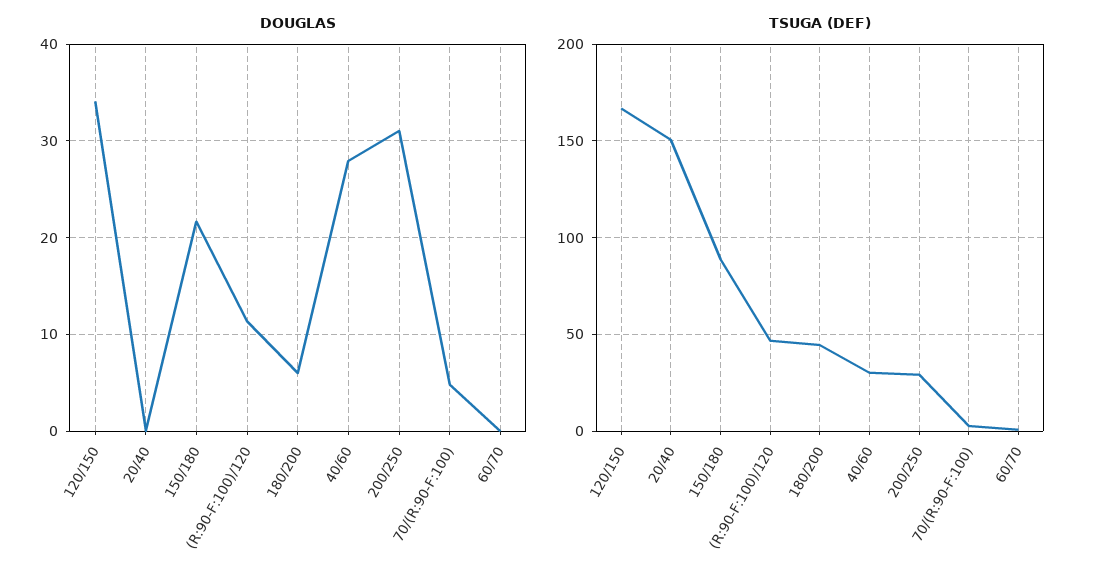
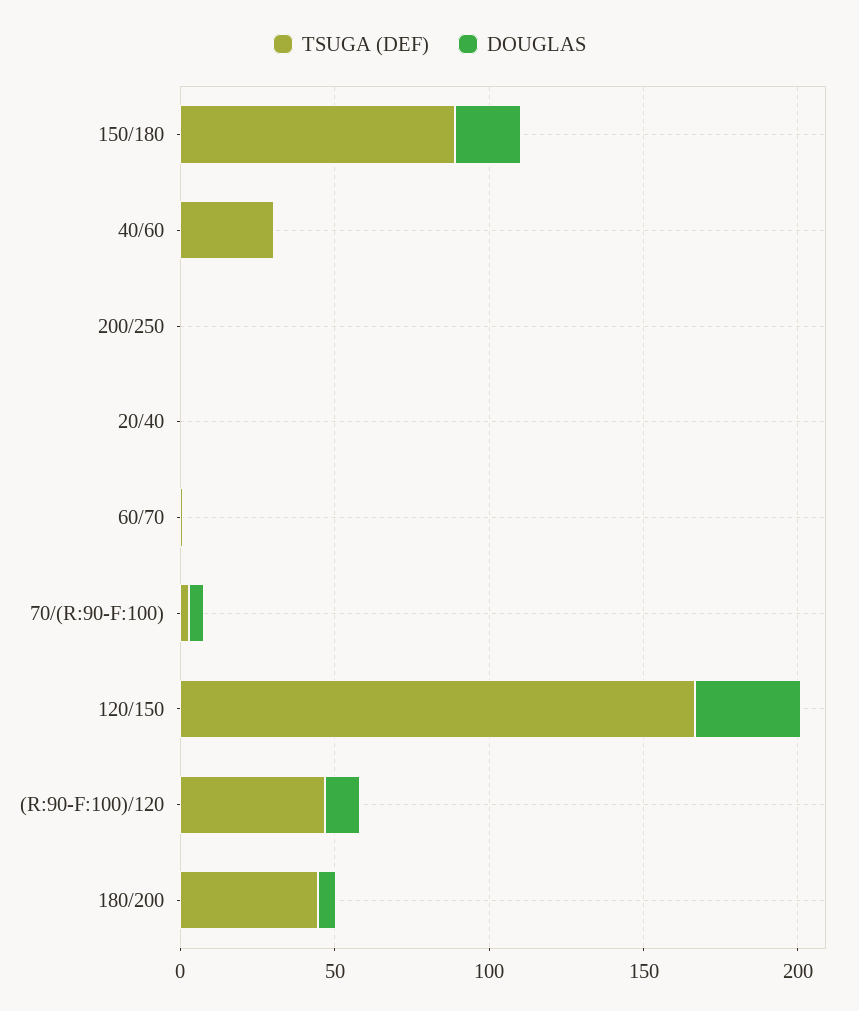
  {
    "DOUGLAS": {
      "120/150": 34,
      "20/40": 0,
      "150/180": 22,
      "(R:90-F:100)/120": 11,
      "180/200": 6,
-     "40/60": 28,
+     "40/60": 0,
-     "200/250": 31,
+     "200/250": 0,
      "70/(R:90-F:100)": 5,
      "60/70": 0
    },
    "TSUGA (DEF)": {
      "120/150": 165,
-     "20/40": 150,
+     "20/40": 0,
      "150/180": 90,
      "(R:90-F:100)/120": 45,
      "180/200": 45,
      "40/60": 30,
-     "200/250": 30,
+     "200/250": 0,
      "70/(R:90-F:100)": 5,
      "60/70": 0
    }
  }

